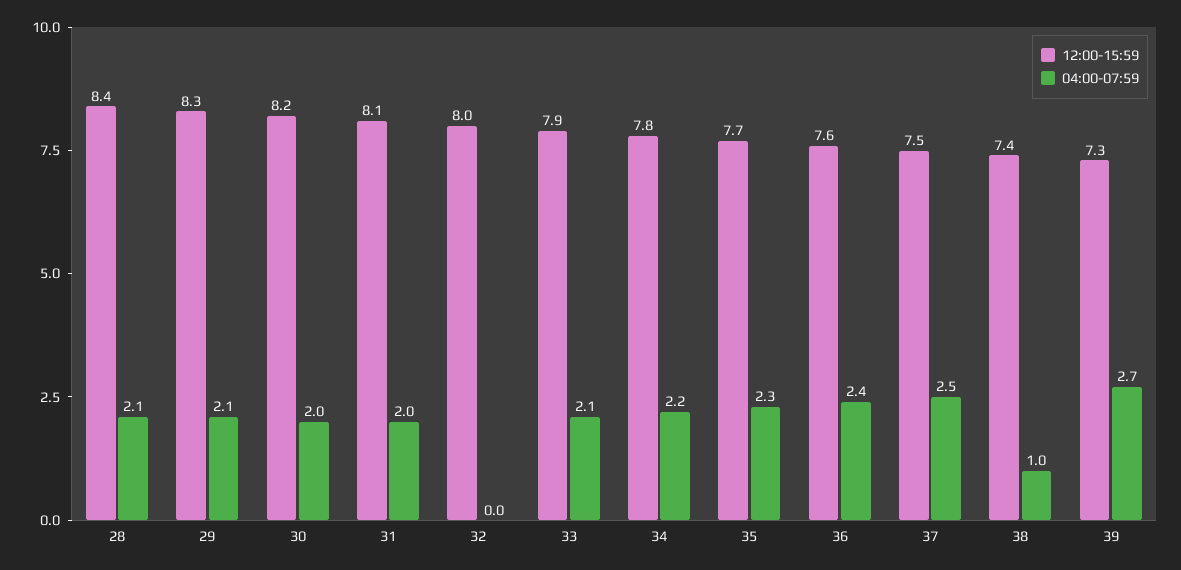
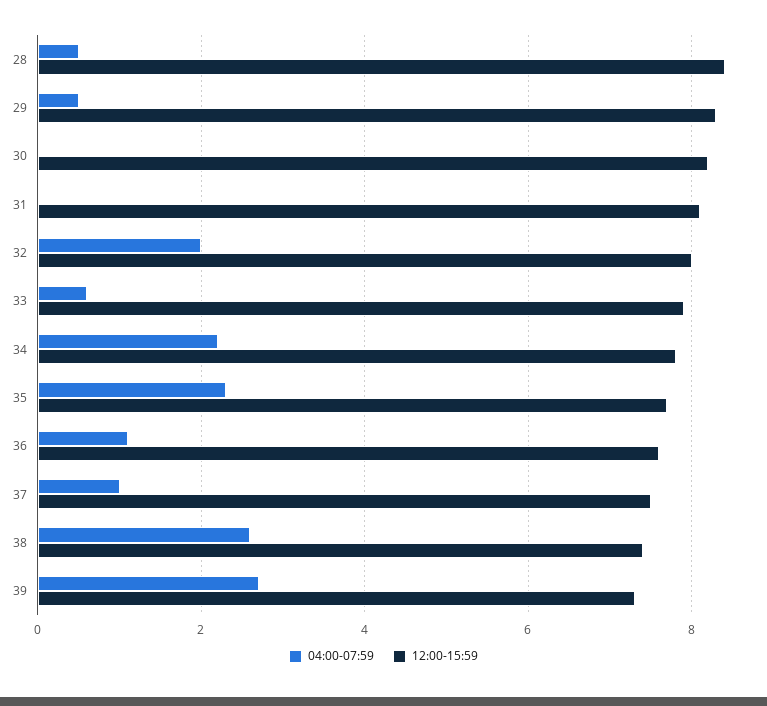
  {
    "12:00-15:59": {
      "28": 8.4,
      "29": 8.3,
      "30": 8.2,
      "31": 8.1,
      "32": 8,
      "33": 7.9,
      "34": 7.8,
      "35": 7.7,
      "36": 7.6,
      "37": 7.5,
      "38": 7.4,
      "39": 7.3
    },
    "04:00-07:59": {
-     "28": 2.1,
+     "28": 0.5,
-     "29": 2.1,
+     "29": 0.5,
-     "30": 2,
+     "30": 0,
-     "31": 2,
+     "31": 0,
-     "32": 0,
+     "32": 2,
-     "33": 2.1,
+     "33": 0.5,
      "34": 2.2,
      "35": 2.3,
-     "36": 2.4,
+     "36": 1,
-     "37": 2.5,
+     "37": 1,
-     "38": 1,
+     "38": 2.5,
      "39": 2.7
    }
  }

